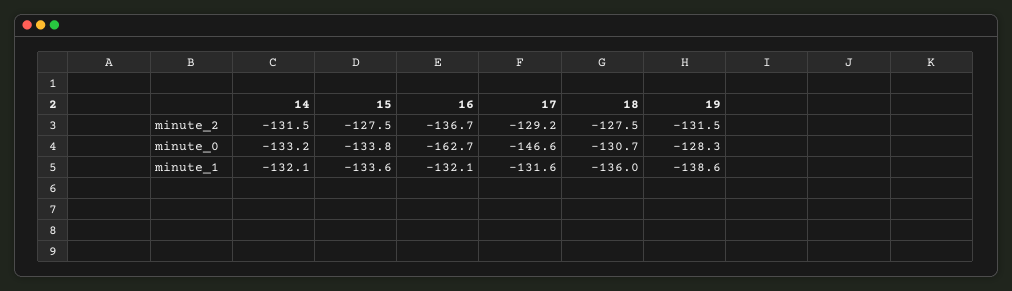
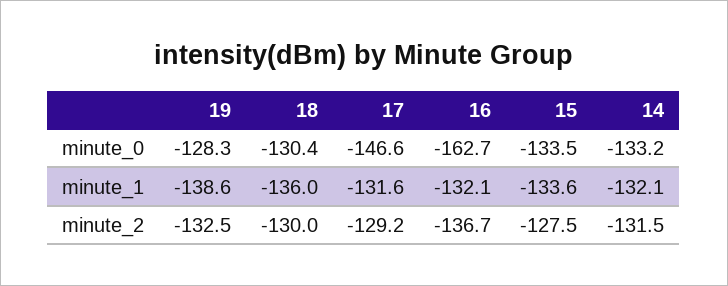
  {
    "14": {
      "minute_2": -131.5,
      "minute_0": -133.2,
      "minute_1": -132.1
    },
    "15": {
      "minute_2": -127.5,
-     "minute_0": -133.8,
+     "minute_0": -133.5,
      "minute_1": -133.6
    },
    "16": {
      "minute_2": -136.7,
      "minute_0": -162.7,
      "minute_1": -132.1
    },
    "17": {
      "minute_2": -129.2,
      "minute_0": -146.6,
      "minute_1": -131.6
    },
    "18": {
-     "minute_2": -127.5,
+     "minute_2": -130,
-     "minute_0": -130.7,
+     "minute_0": -130.4,
      "minute_1": -136
    },
    "19": {
-     "minute_2": -131.5,
+     "minute_2": -132.5,
      "minute_0": -128.3,
      "minute_1": -138.6
    }
  }

